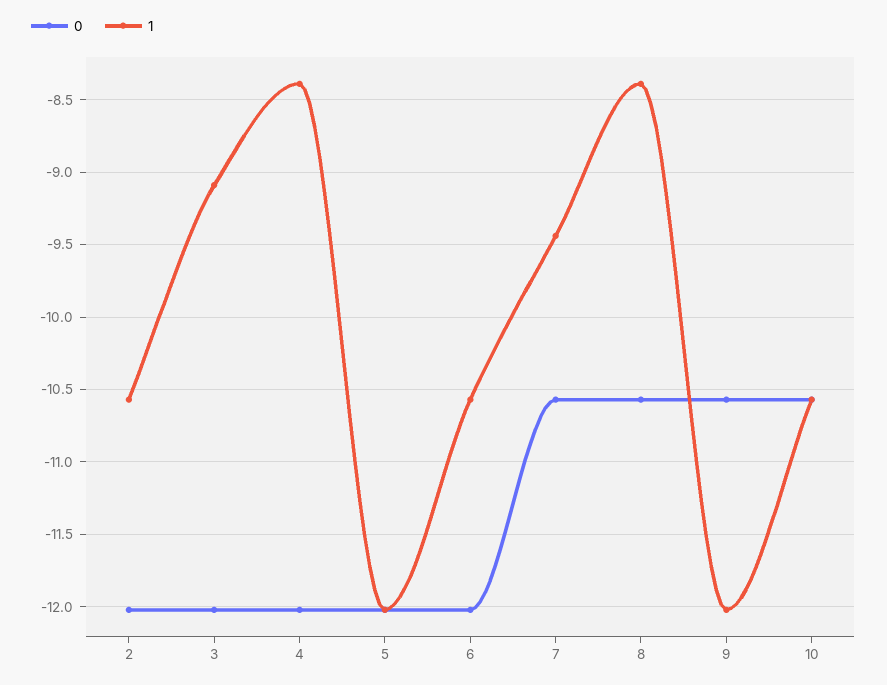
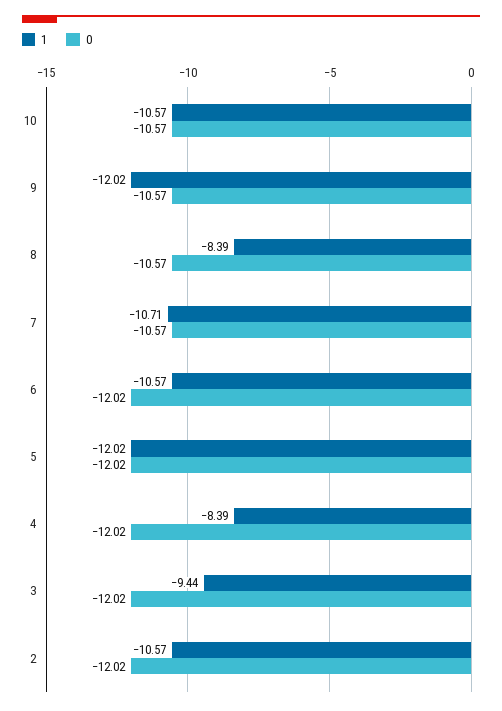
  {
    "0": {
      "2": -12.02,
      "3": -12.02,
      "4": -12.02,
      "5": -12.02,
      "6": -12.02,
      "7": -10.57,
      "8": -10.57,
      "9": -10.57,
      "10": -10.57
    },
    "1": {
      "2": -10.57,
-     "3": -9.1,
+     "3": -9.44,
      "4": -8.39,
      "5": -12.02,
      "6": -10.57,
-     "7": -9.45,
+     "7": -10.71,
      "8": -8.39,
      "9": -12.02,
      "10": -10.57
    }
  }

